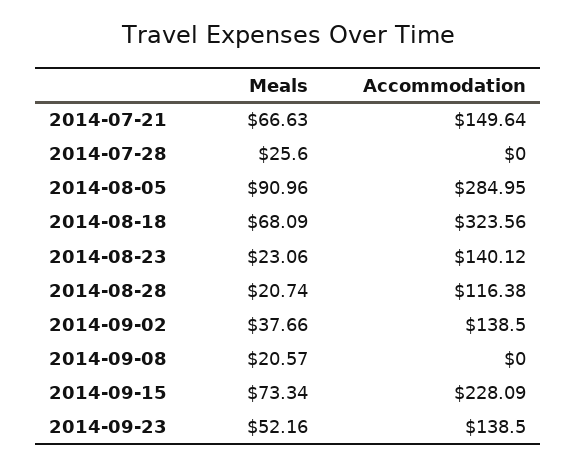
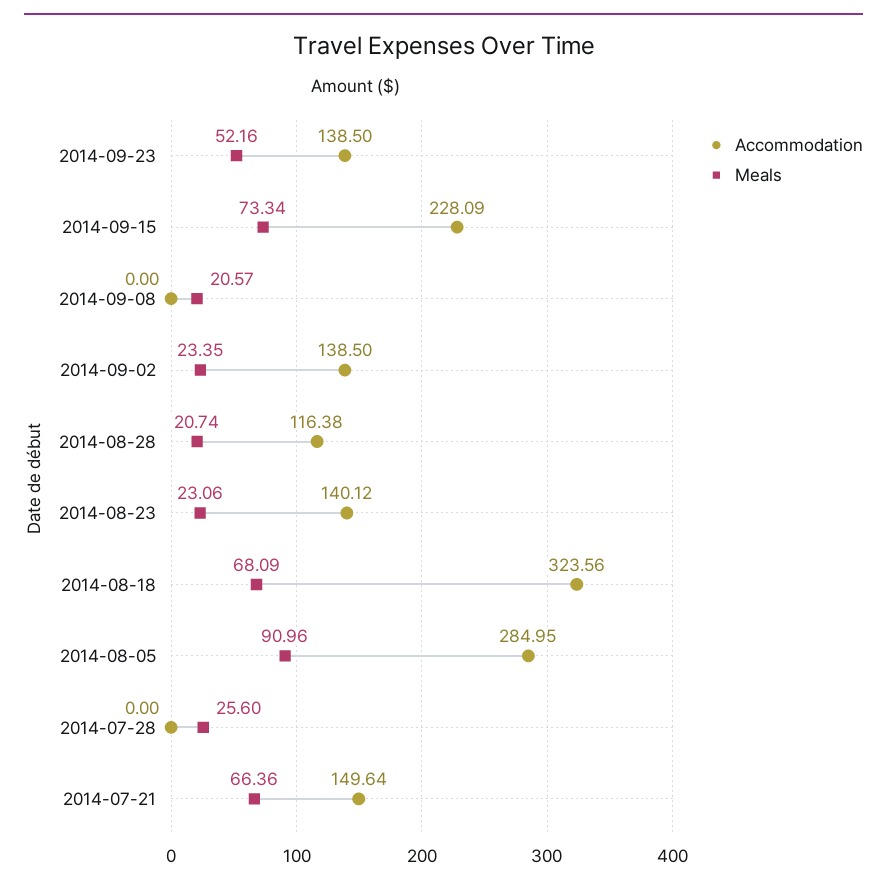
  {
    "Meals": {
-     "2014-07-21": 66.63,
+     "2014-07-21": 66.36,
      "2014-07-28": 25.6,
      "2014-08-05": 90.96,
      "2014-08-18": 68.09,
      "2014-08-23": 23.06,
      "2014-08-28": 20.74,
-     "2014-09-02": 37.66,
+     "2014-09-02": 23.35,
      "2014-09-08": 20.57,
      "2014-09-15": 73.34,
      "2014-09-23": 52.16
    },
    "Accommodation": {
      "2014-07-21": 149.64,
      "2014-07-28": 0,
      "2014-08-05": 284.95,
      "2014-08-18": 323.56,
      "2014-08-23": 140.12,
      "2014-08-28": 116.38,
      "2014-09-02": 138.5,
      "2014-09-08": 0,
      "2014-09-15": 228.09,
      "2014-09-23": 138.5
    }
  }

